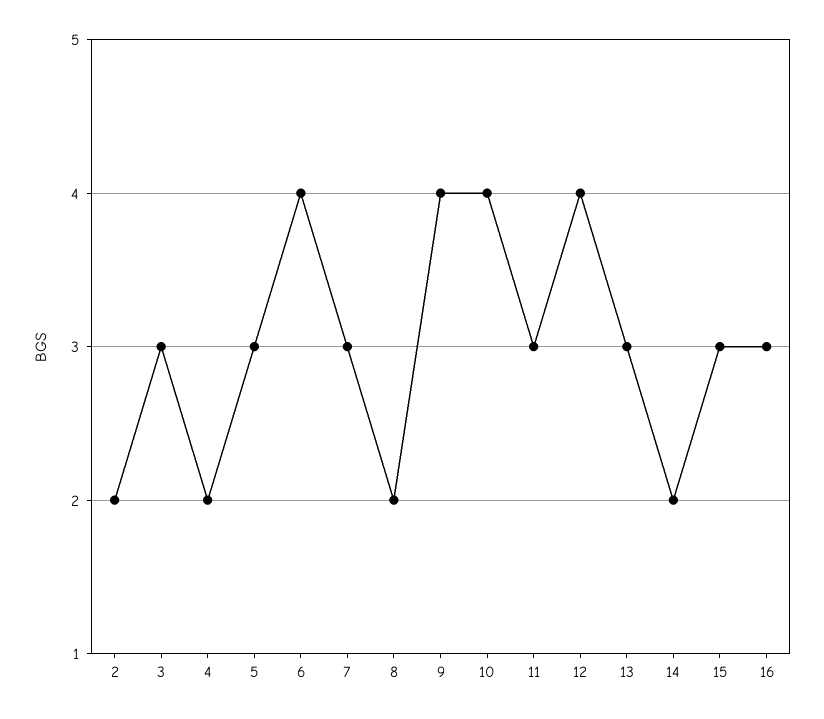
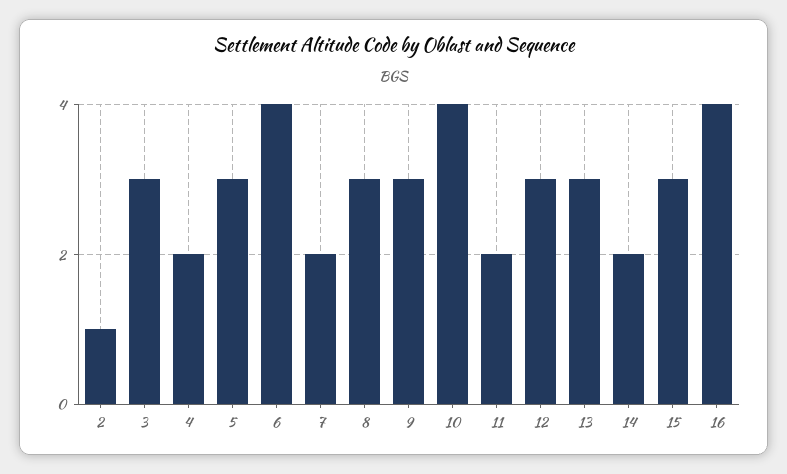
  {
-   "2": 2,
+   "2": 1,
    "3": 3,
    "4": 2,
    "5": 3,
    "6": 4,
-   "7": 3,
+   "7": 2,
-   "8": 2,
+   "8": 3,
-   "9": 4,
+   "9": 3,
    "10": 4,
-   "11": 3,
+   "11": 2,
-   "12": 4,
+   "12": 3,
    "13": 3,
    "14": 2,
    "15": 3,
-   "16": 3
+   "16": 4
  }

